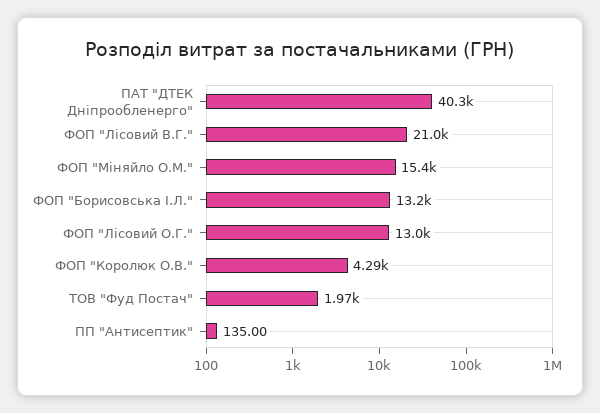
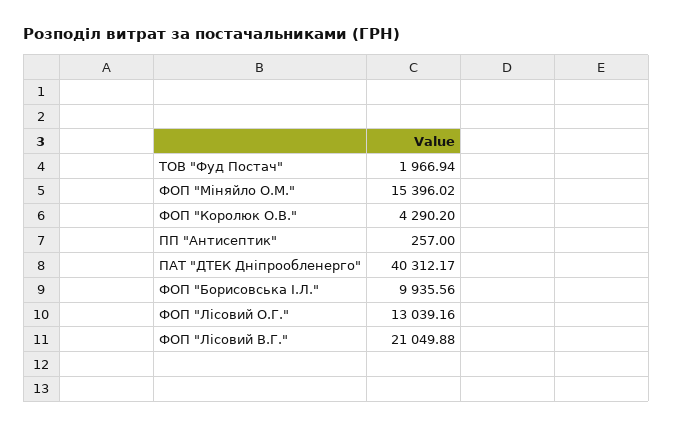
  {
    "ПАТ \"ДТЕК Дніпрообленерго\"": 40312.17,
    "ФОП \"Лісовий В.Г.\"": 21049.88,
    "ФОП \"Міняйло О.М.\"": 15396.02,
-   "ФОП \"Борисовська І.Л.\"": 13200,
+   "ФОП \"Борисовська І.Л.\"": 9935.56,
    "ФОП \"Лісовий О.Г.\"": 13039.16,
    "ФОП \"Королюк О.В.\"": 4290.2,
    "ТОВ \"Фуд Постач\"": 1966.94,
-   "ПП \"Антисептик\"": 135
+   "ПП \"Антисептик\"": 257
  }

